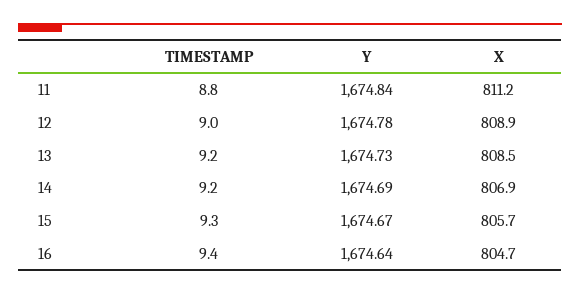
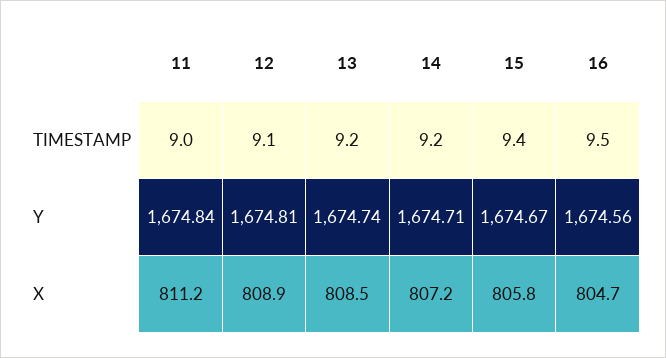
  {
    "TIMESTAMP": {
-     "11": 8.8,
+     "11": 9,
-     "12": 9,
+     "12": 9.1,
      "13": 9.2,
      "14": 9.2,
-     "15": 9.3,
+     "15": 9.4,
-     "16": 9.4
+     "16": 9.5
    },
    "Y": {
      "11": 1674.84,
-     "12": 1674.78,
+     "12": 1674.81,
-     "13": 1674.73,
+     "13": 1674.74,
-     "14": 1674.69,
+     "14": 1674.71,
      "15": 1674.67,
-     "16": 1674.64
+     "16": 1674.56
    },
    "X": {
      "11": 811.2,
      "12": 808.9,
      "13": 808.5,
-     "14": 806.9,
+     "14": 807.2,
-     "15": 805.7,
+     "15": 805.8,
      "16": 804.7
    }
  }

